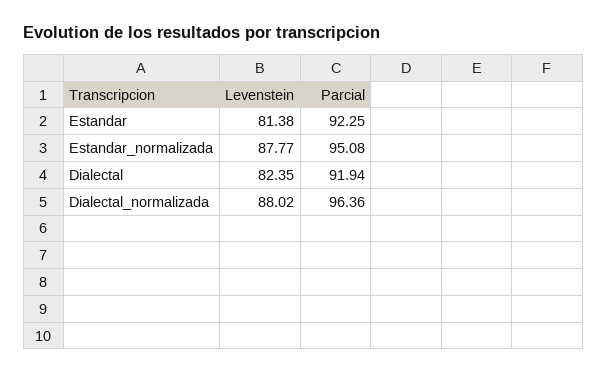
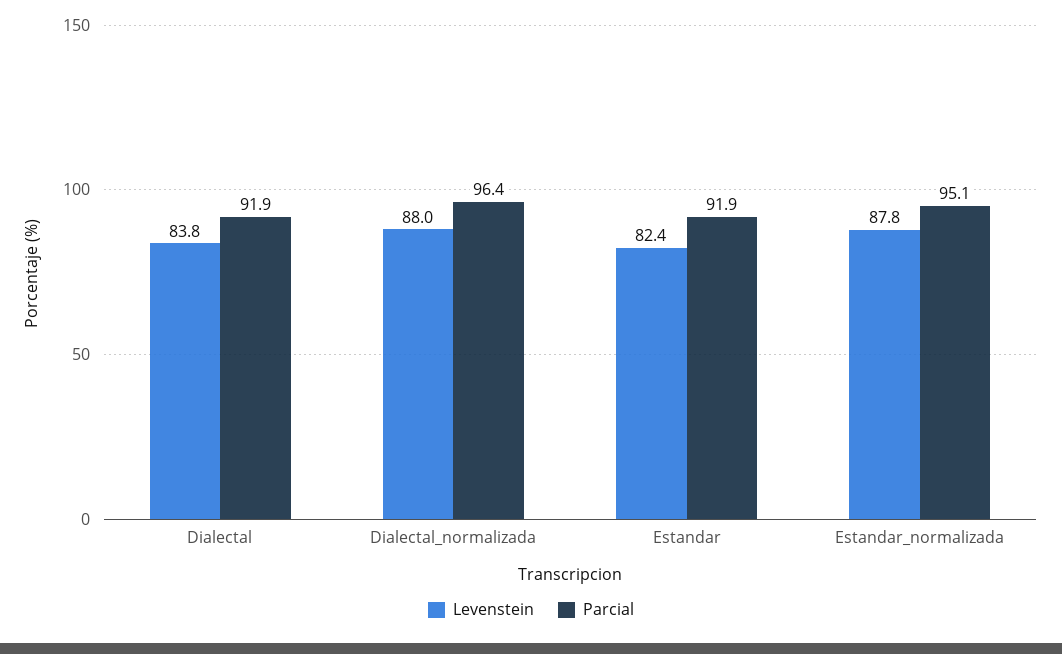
  {
    "Levenstein": {
-     "Estandar": 81.38,
+     "Estandar": 82.4,
      "Estandar_normalizada": 87.77,
-     "Dialectal": 82.35,
+     "Dialectal": 83.8,
      "Dialectal_normalizada": 88.02
    },
    "Parcial": {
-     "Estandar": 92.25,
+     "Estandar": 91.9,
      "Estandar_normalizada": 95.08,
      "Dialectal": 91.94,
      "Dialectal_normalizada": 96.36
    }
  }

